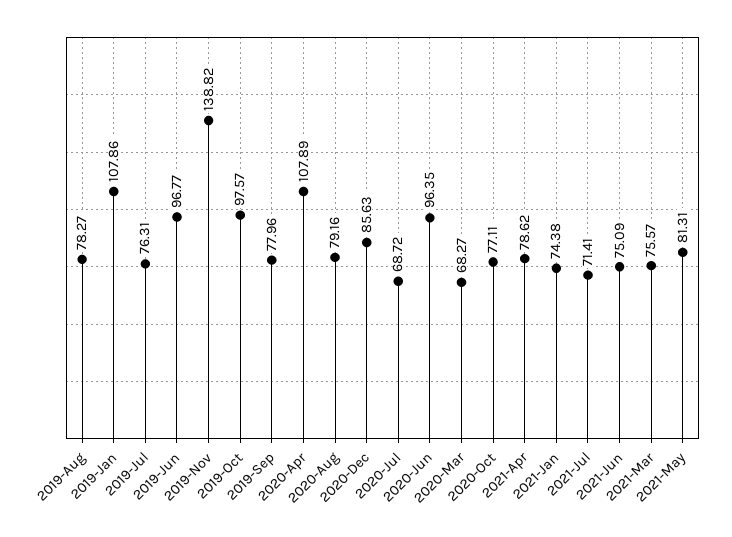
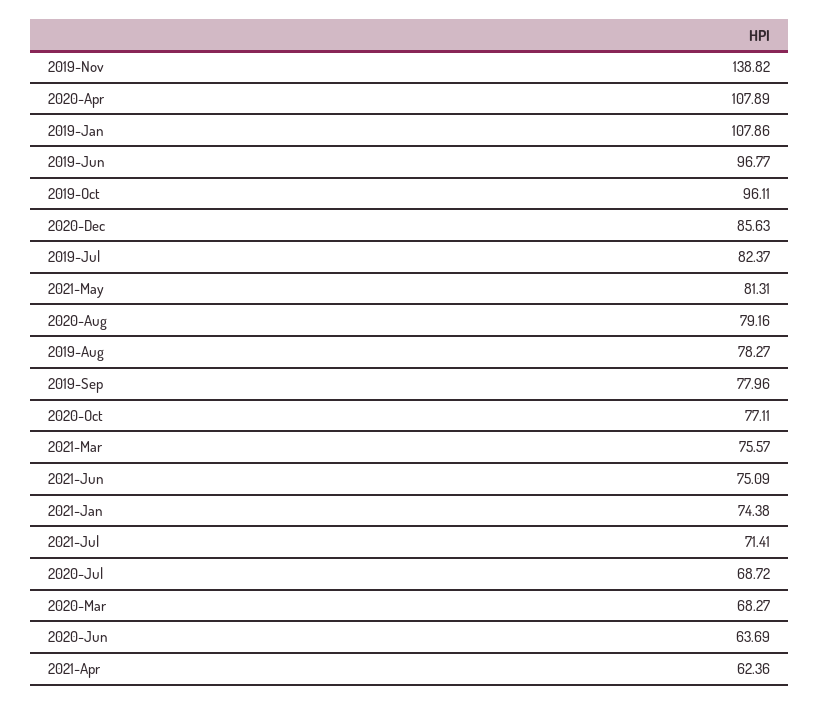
  {
    "2019-Aug": 78.27,
    "2019-Jan": 107.86,
-   "2019-Jul": 76.31,
+   "2019-Jul": 82.37,
    "2019-Jun": 96.77,
    "2019-Nov": 138.82,
-   "2019-Oct": 97.57,
+   "2019-Oct": 96.11,
    "2019-Sep": 77.96,
    "2020-Apr": 107.89,
    "2020-Aug": 79.16,
    "2020-Dec": 85.63,
    "2020-Jul": 68.72,
-   "2020-Jun": 96.35,
+   "2020-Jun": 63.69,
    "2020-Mar": 68.27,
    "2020-Oct": 77.11,
-   "2021-Apr": 78.62,
+   "2021-Apr": 62.36,
    "2021-Jan": 74.38,
    "2021-Jul": 71.41,
    "2021-Jun": 75.09,
    "2021-Mar": 75.57,
    "2021-May": 81.31
  }

